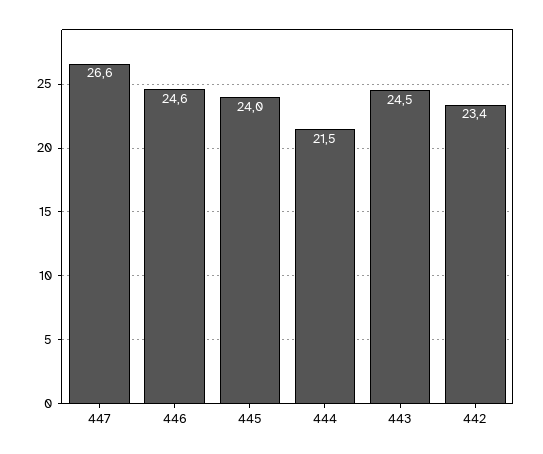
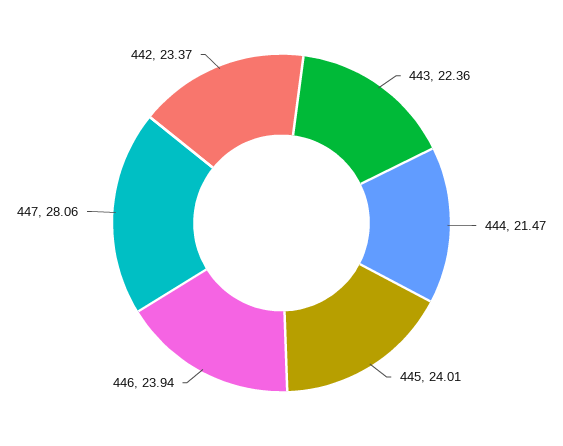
  {
-   "447": 26.6,
+   "447": 28.06,
-   "446": 24.6,
+   "446": 23.94,
    "445": 24.01,
    "444": 21.47,
-   "443": 24.5,
+   "443": 22.36,
    "442": 23.37
  }

